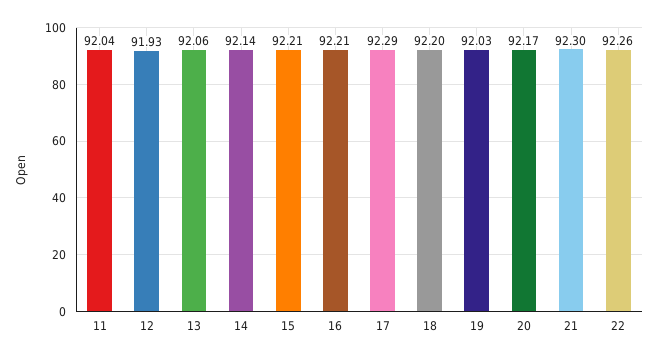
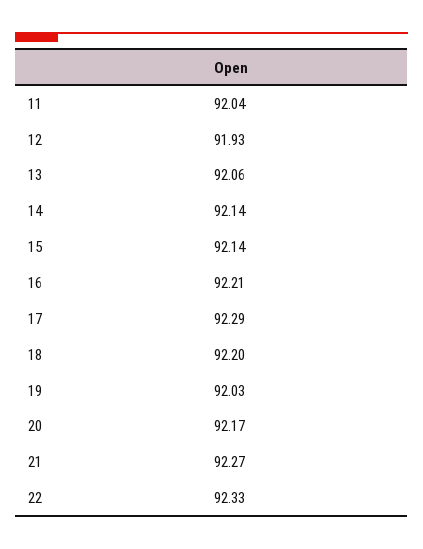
  {
    "11": 92.04,
    "12": 91.93,
    "13": 92.06,
    "14": 92.14,
-   "15": 92.21,
+   "15": 92.14,
    "16": 92.21,
    "17": 92.29,
    "18": 92.2,
    "19": 92.03,
    "20": 92.17,
-   "21": 92.3,
+   "21": 92.27,
-   "22": 92.26
+   "22": 92.33
  }

